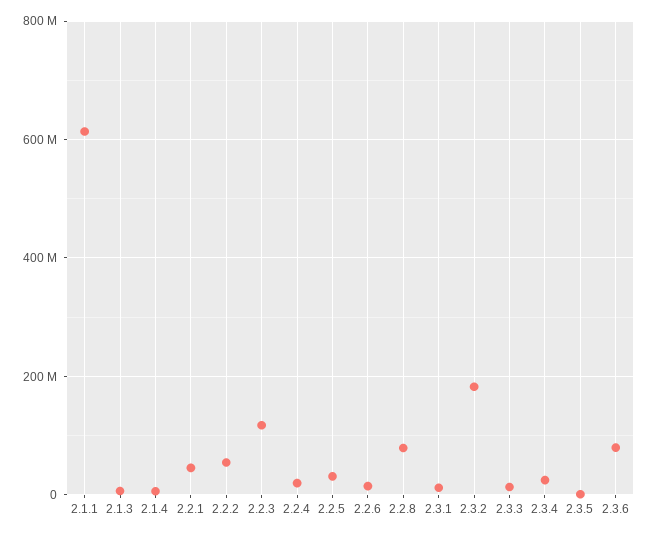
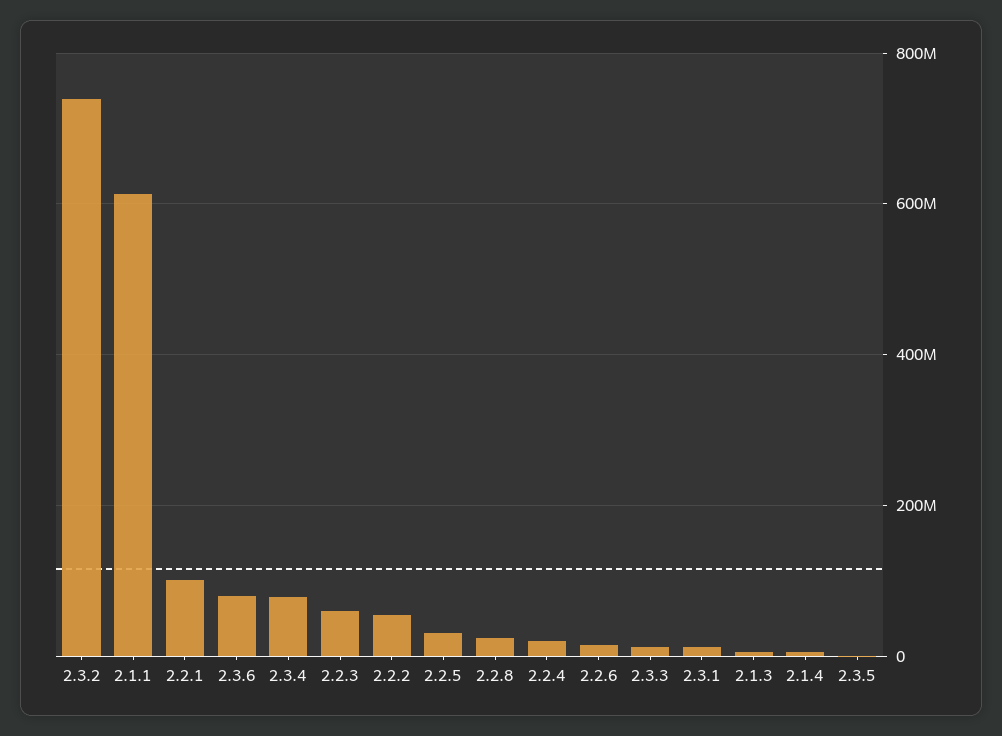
  {
    "2.1.1": 620000000,
    "2.1.3": 0,
    "2.1.4": 0,
-   "2.2.1": 40000000,
+   "2.2.1": 100000000,
    "2.2.2": 60000000,
-   "2.2.3": 120000000,
+   "2.2.3": 60000000,
    "2.2.4": 20000000,
    "2.2.5": 40000000,
    "2.2.6": 20000000,
-   "2.2.8": 80000000,
+   "2.2.8": 20000000,
    "2.3.1": 20000000,
-   "2.3.2": 180000000,
+   "2.3.2": 740000000,
    "2.3.3": 20000000,
-   "2.3.4": 20000000,
+   "2.3.4": 80000000,
    "2.3.5": 0,
    "2.3.6": 80000000
  }

